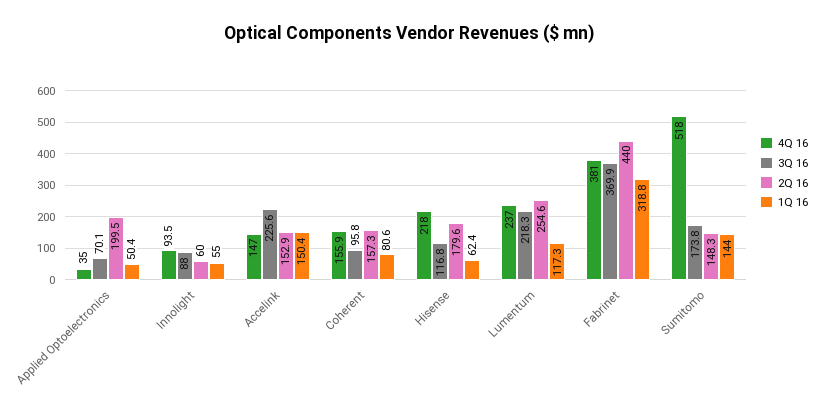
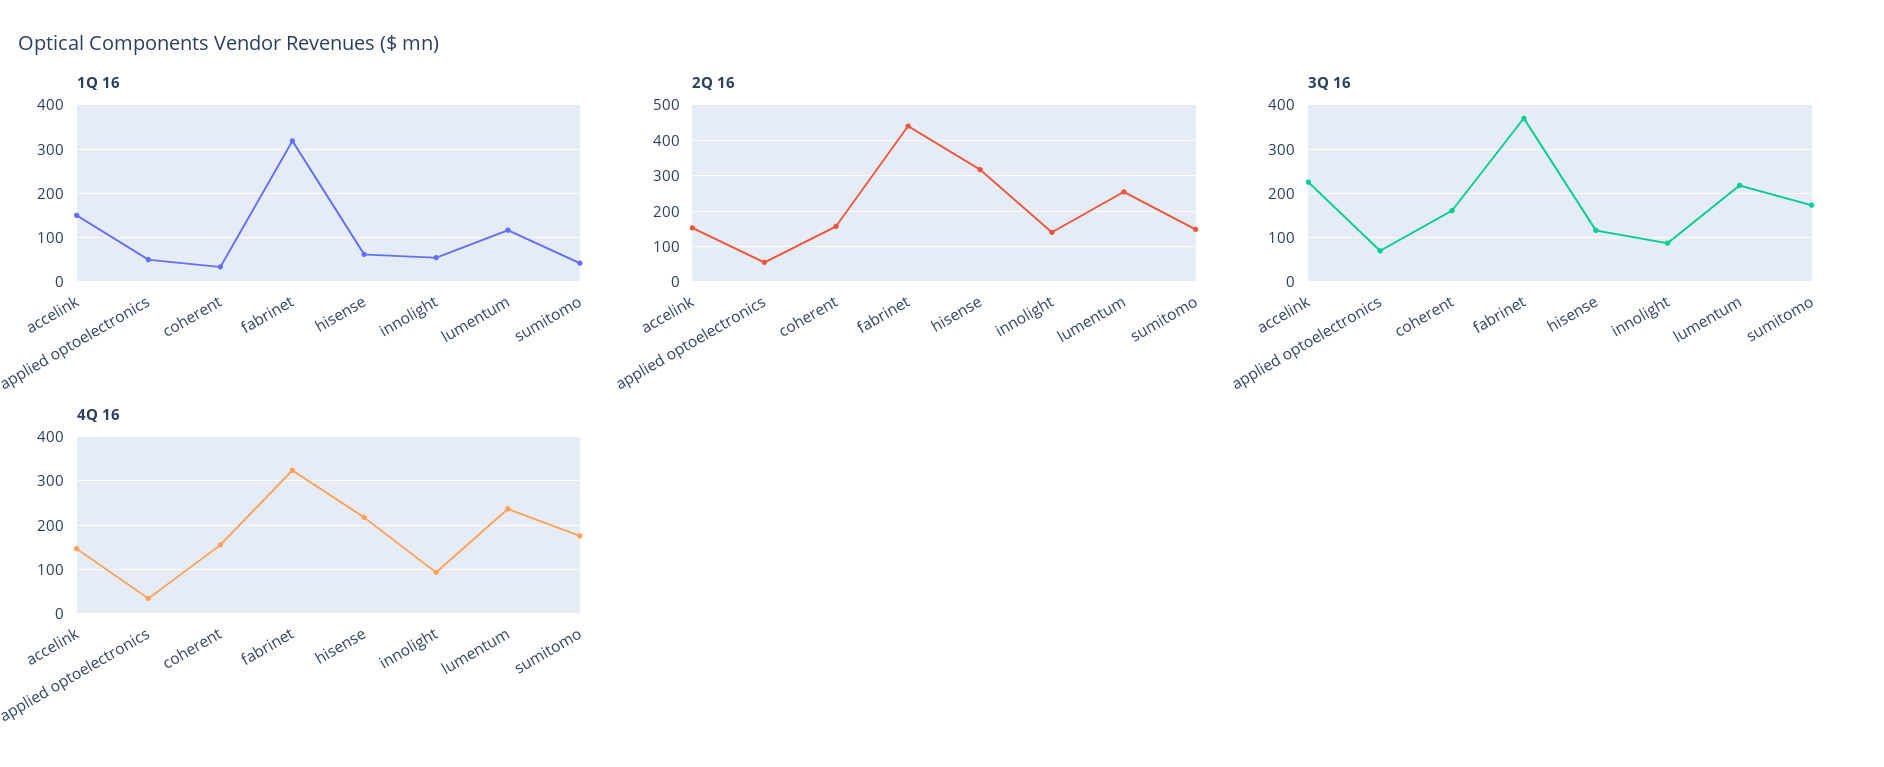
  {
    "4Q 16": {
      "Applied Optoelectronics": 35,
      "Innolight": 93.5,
      "Accelink": 147,
      "Coherent": 155.9,
      "Hisense": 218,
      "Lumentum": 237,
-     "Fabrinet": 381,
+     "Fabrinet": 320,
-     "Sumitomo": 518
+     "Sumitomo": 180
    },
    "3Q 16": {
      "Applied Optoelectronics": 70.1,
      "Innolight": 88,
      "Accelink": 225.6,
-     "Coherent": 95.8,
+     "Coherent": 160,
      "Hisense": 116.8,
      "Lumentum": 218.3,
      "Fabrinet": 369.9,
      "Sumitomo": 173.8
    },
    "2Q 16": {
-     "Applied Optoelectronics": 199.5,
+     "Applied Optoelectronics": 60,
-     "Innolight": 60,
+     "Innolight": 140,
      "Accelink": 152.9,
      "Coherent": 157.3,
-     "Hisense": 179.6,
+     "Hisense": 320,
      "Lumentum": 254.6,
      "Fabrinet": 440,
      "Sumitomo": 148.3
    },
    "1Q 16": {
      "Applied Optoelectronics": 50.4,
      "Innolight": 55,
      "Accelink": 150.4,
-     "Coherent": 80.6,
+     "Coherent": 40,
      "Hisense": 62.4,
      "Lumentum": 117.3,
      "Fabrinet": 318.8,
-     "Sumitomo": 144
+     "Sumitomo": 40
    }
  }

